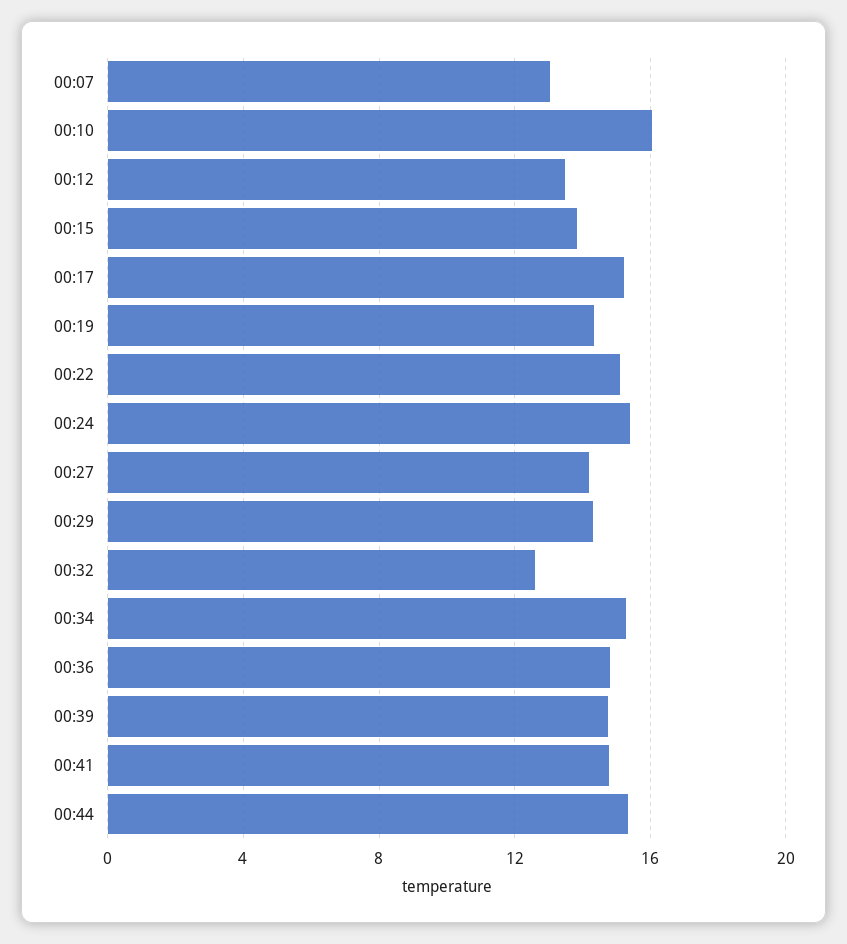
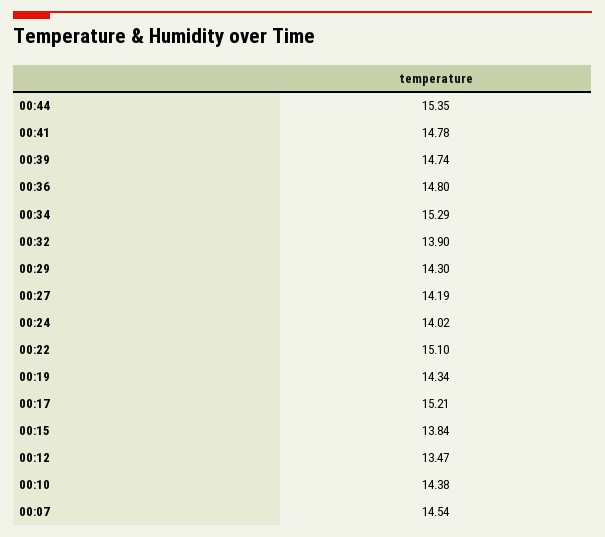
  {
-   "00:07": 13,
+   "00:07": 14.54,
-   "00:10": 16,
+   "00:10": 14.38,
    "00:12": 13.47,
    "00:15": 13.84,
    "00:17": 15.21,
    "00:19": 14.34,
    "00:22": 15.1,
-   "00:24": 15.5,
+   "00:24": 14.02,
    "00:27": 14.19,
    "00:29": 14.3,
-   "00:32": 12.5,
+   "00:32": 13.9,
    "00:34": 15.29,
    "00:36": 14.8,
    "00:39": 14.74,
    "00:41": 14.78,
    "00:44": 15.35
  }

